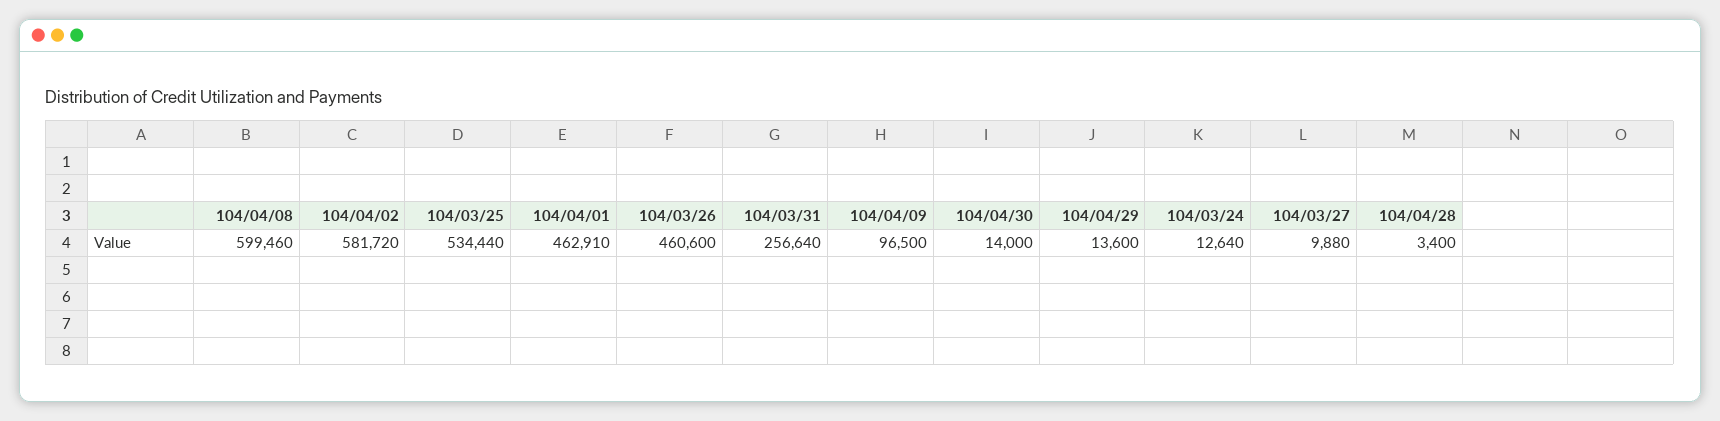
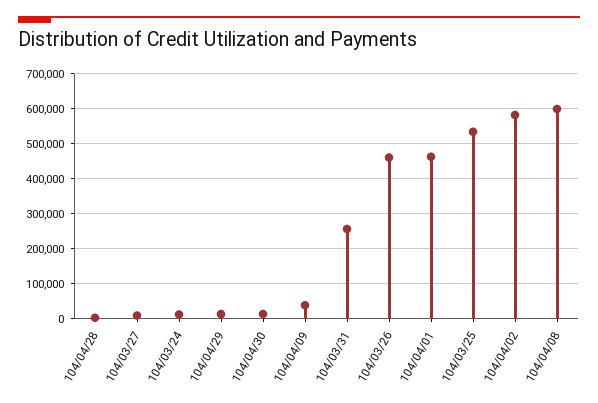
  {
    "104/04/08": 599460,
    "104/04/02": 581720,
    "104/03/25": 534440,
    "104/04/01": 462910,
    "104/03/26": 460600,
    "104/03/31": 256640,
-   "104/04/09": 96500,
+   "104/04/09": 40000,
    "104/04/30": 14000,
    "104/04/29": 13600,
    "104/03/24": 12640,
    "104/03/27": 9880,
    "104/04/28": 3400
  }

